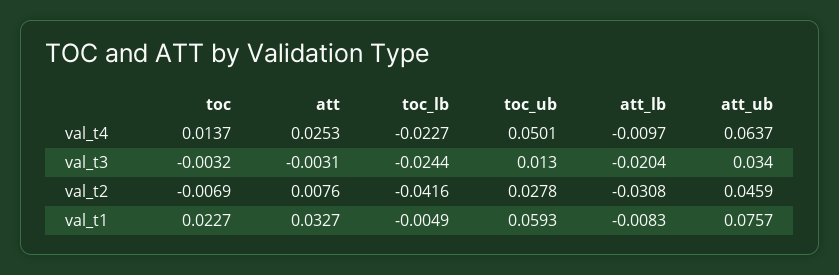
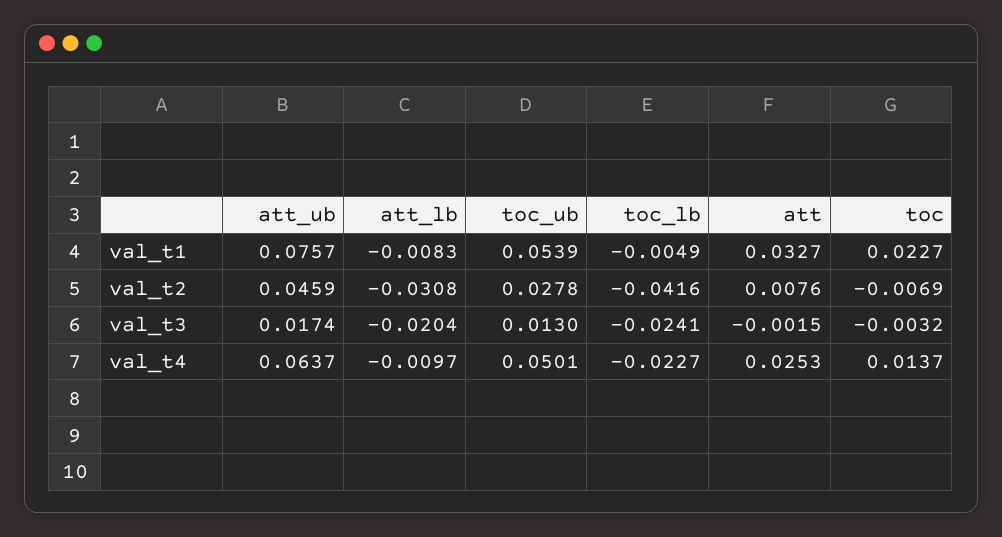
  {
    "toc": {
      "val_t4": 0.0137,
      "val_t3": -0.0032,
      "val_t2": -0.0069,
      "val_t1": 0.0227
    },
    "att": {
      "val_t4": 0.0253,
-     "val_t3": -0.0031,
+     "val_t3": -0.0015,
      "val_t2": 0.0076,
      "val_t1": 0.0327
    },
    "toc_lb": {
      "val_t4": -0.0227,
-     "val_t3": -0.0244,
+     "val_t3": -0.0241,
      "val_t2": -0.0416,
      "val_t1": -0.0049
    },
    "toc_ub": {
      "val_t4": 0.0501,
      "val_t3": 0.013,
      "val_t2": 0.0278,
-     "val_t1": 0.0593
+     "val_t1": 0.0539
    },
    "att_lb": {
      "val_t4": -0.0097,
      "val_t3": -0.0204,
      "val_t2": -0.0308,
      "val_t1": -0.0083
    },
    "att_ub": {
      "val_t4": 0.0637,
-     "val_t3": 0.034,
+     "val_t3": 0.0174,
      "val_t2": 0.0459,
      "val_t1": 0.0757
    }
  }

